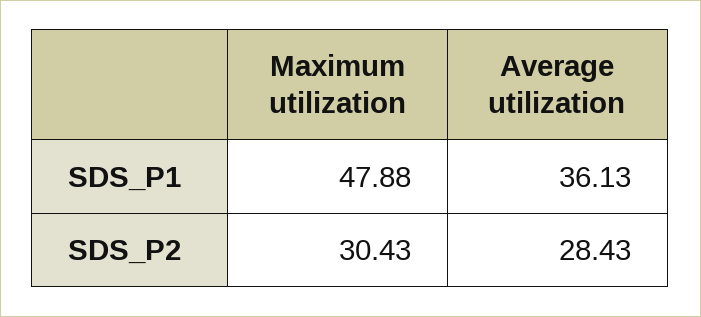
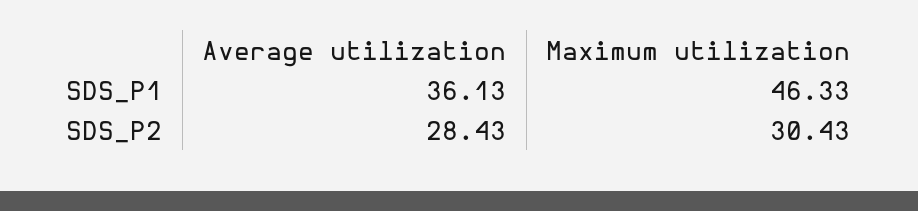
  {
    "Maximum utilization": {
-     "SDS_P1": 47.88,
+     "SDS_P1": 46.33,
      "SDS_P2": 30.43
    },
    "Average utilization": {
      "SDS_P1": 36.13,
      "SDS_P2": 28.43
    }
  }

